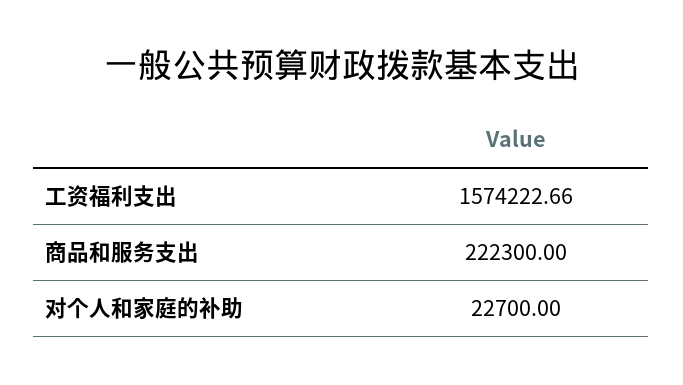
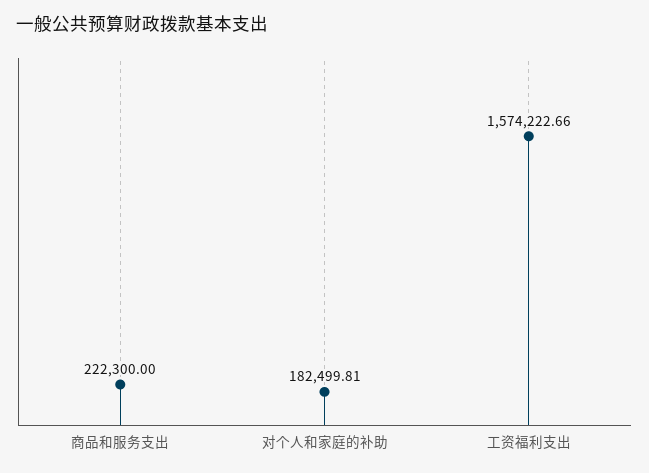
  {
    "工资福利支出": 1574222.66,
    "商品和服务支出": 222300,
-   "对个人和家庭的补助": 22700
+   "对个人和家庭的补助": 182499.81
  }

